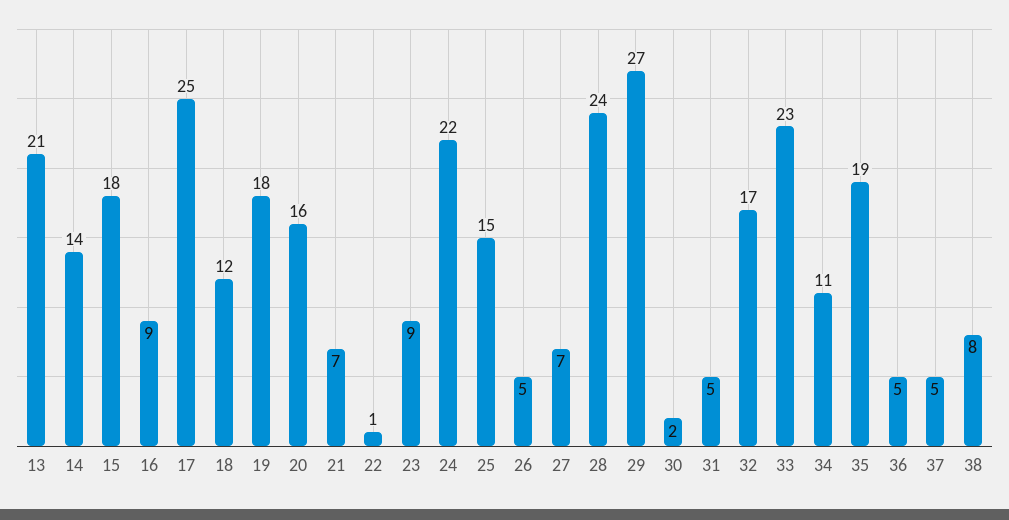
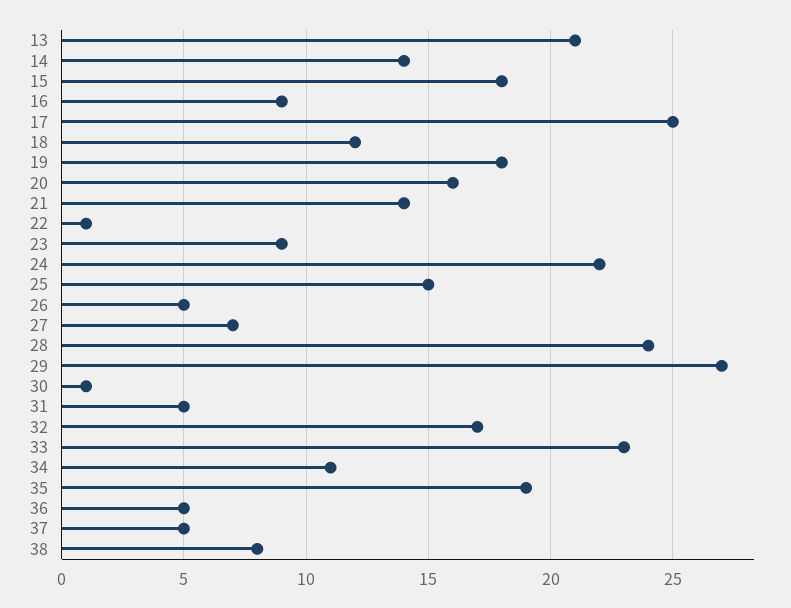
  {
    "13": 21,
    "14": 14,
    "15": 18,
    "16": 9,
    "17": 25,
    "18": 12,
    "19": 18,
    "20": 16,
-   "21": 7,
+   "21": 14,
    "22": 1,
    "23": 9,
    "24": 22,
    "25": 15,
    "26": 5,
    "27": 7,
    "28": 24,
    "29": 27,
-   "30": 2,
+   "30": 1,
    "31": 5,
    "32": 17,
    "33": 23,
    "34": 11,
    "35": 19,
    "36": 5,
    "37": 5,
    "38": 8
  }

